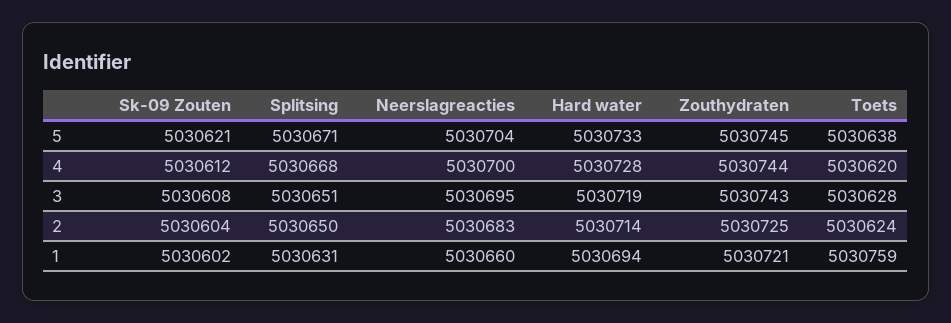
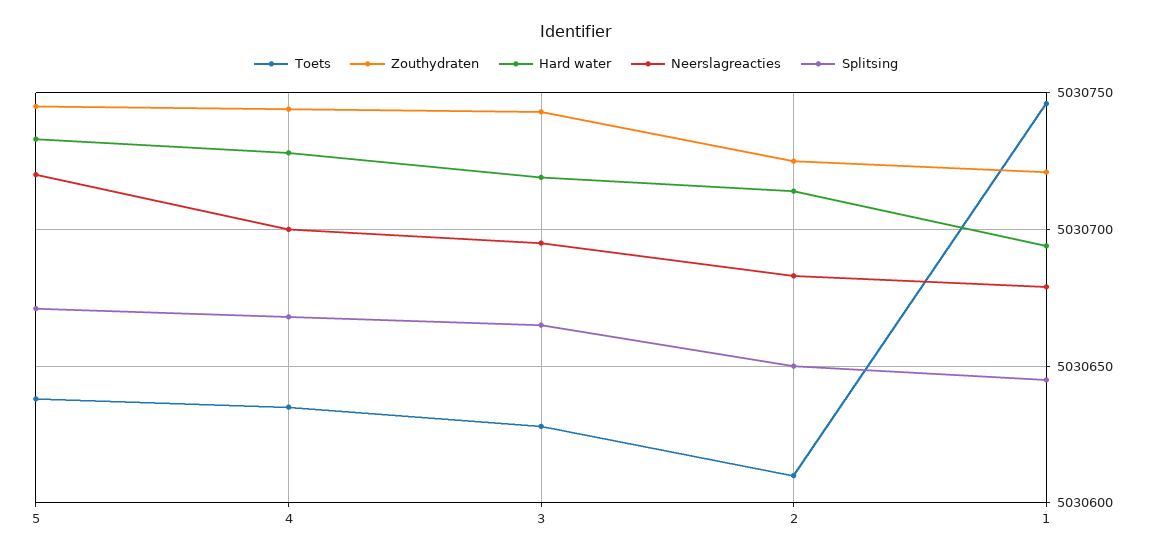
  {
-   "Sk-09 Zouten": {
-     "5": 5030621,
-     "4": 5030612,
-     "3": 5030608,
-     "2": 5030604,
-     "1": 5030602
-   },
    "Splitsing": {
      "5": 5030671,
      "4": 5030668,
-     "3": 5030651,
+     "3": 5030665,
      "2": 5030650,
-     "1": 5030631
+     "1": 5030645
    },
    "Neerslagreacties": {
-     "5": 5030704,
+     "5": 5030720,
      "4": 5030700,
      "3": 5030695,
      "2": 5030683,
-     "1": 5030660
+     "1": 5030680
    },
    "Hard water": {
      "5": 5030733,
      "4": 5030728,
      "3": 5030719,
      "2": 5030714,
      "1": 5030694
    },
    "Zouthydraten": {
      "5": 5030745,
      "4": 5030744,
      "3": 5030743,
      "2": 5030725,
      "1": 5030721
    },
    "Toets": {
      "5": 5030638,
-     "4": 5030620,
+     "4": 5030635,
      "3": 5030628,
-     "2": 5030624,
+     "2": 5030610,
-     "1": 5030759
+     "1": 5030745
    }
  }

